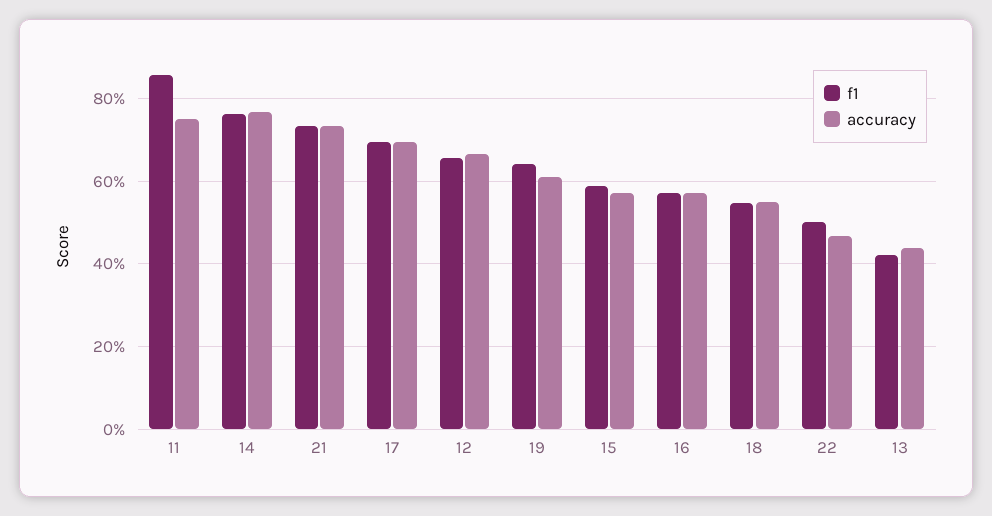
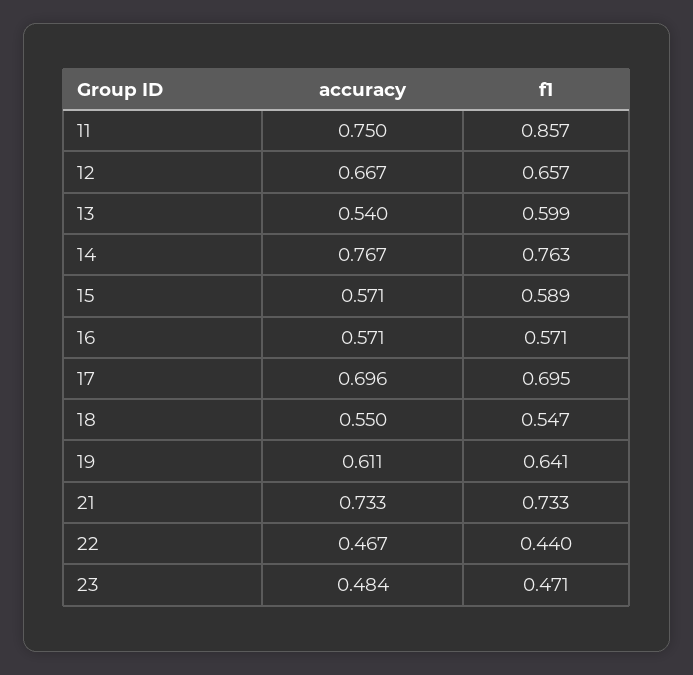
  {
    "f1": {
      "11": 0.857,
      "14": 0.763,
      "21": 0.733,
      "17": 0.695,
      "12": 0.657,
      "19": 0.641,
      "15": 0.589,
      "16": 0.571,
      "18": 0.547,
-     "22": 0.5,
+     "22": 0.44,
-     "13": 0.42
+     "13": 0.599,
+     "23": 0.471
    },
    "accuracy": {
      "11": 0.75,
      "14": 0.767,
      "21": 0.733,
      "17": 0.696,
      "12": 0.667,
      "19": 0.611,
      "15": 0.571,
      "16": 0.571,
      "18": 0.55,
      "22": 0.467,
-     "13": 0.44
+     "13": 0.54,
+     "23": 0.484
    }
  }

